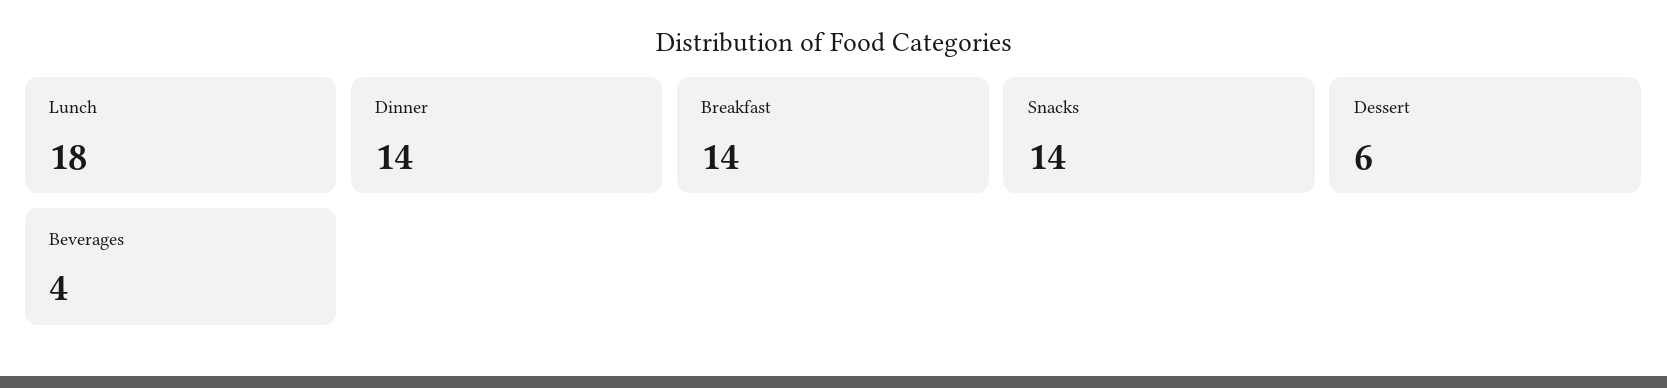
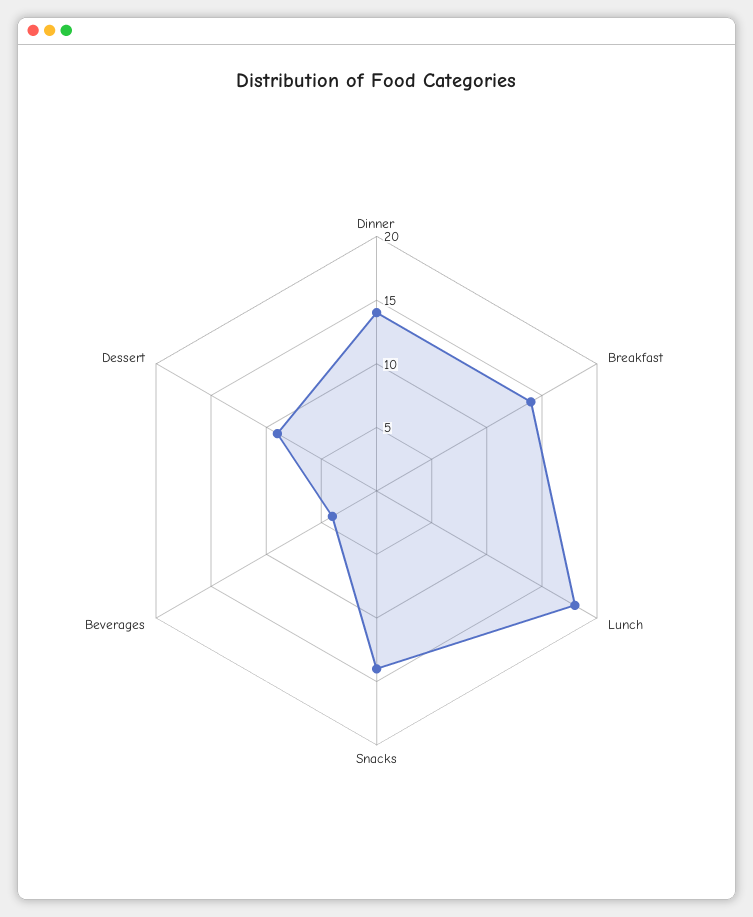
  {
    "Lunch": 18,
    "Dinner": 14,
    "Breakfast": 14,
    "Snacks": 14,
-   "Dessert": 6,
+   "Dessert": 9,
    "Beverages": 4
  }

